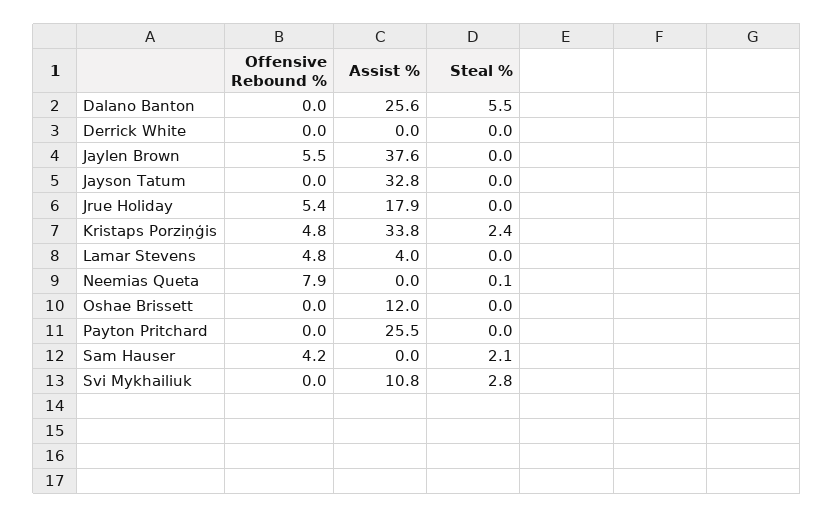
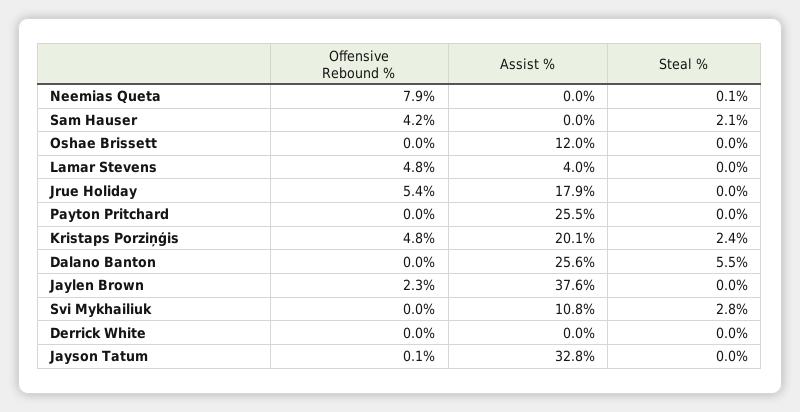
  {
    "Offensive Rebound %": {
      "Dalano Banton": 0,
      "Derrick White": 0,
-     "Jaylen Brown": 5.5,
+     "Jaylen Brown": 2.3,
-     "Jayson Tatum": 0,
+     "Jayson Tatum": 0.1,
      "Jrue Holiday": 5.4,
      "Kristaps Porziņģis": 4.8,
      "Lamar Stevens": 4.8,
      "Neemias Queta": 7.9,
      "Oshae Brissett": 0,
      "Payton Pritchard": 0,
      "Sam Hauser": 4.2,
      "Svi Mykhailiuk": 0
    },
    "Assist %": {
      "Dalano Banton": 25.6,
      "Derrick White": 0,
      "Jaylen Brown": 37.6,
      "Jayson Tatum": 32.8,
      "Jrue Holiday": 17.9,
-     "Kristaps Porziņģis": 33.8,
+     "Kristaps Porziņģis": 20.1,
      "Lamar Stevens": 4,
      "Neemias Queta": 0,
      "Oshae Brissett": 12,
      "Payton Pritchard": 25.5,
      "Sam Hauser": 0,
      "Svi Mykhailiuk": 10.8
    },
    "Steal %": {
      "Dalano Banton": 5.5,
      "Derrick White": 0,
      "Jaylen Brown": 0,
      "Jayson Tatum": 0,
      "Jrue Holiday": 0,
      "Kristaps Porziņģis": 2.4,
      "Lamar Stevens": 0,
      "Neemias Queta": 0.1,
      "Oshae Brissett": 0,
      "Payton Pritchard": 0,
      "Sam Hauser": 2.1,
      "Svi Mykhailiuk": 2.8
    }
  }

